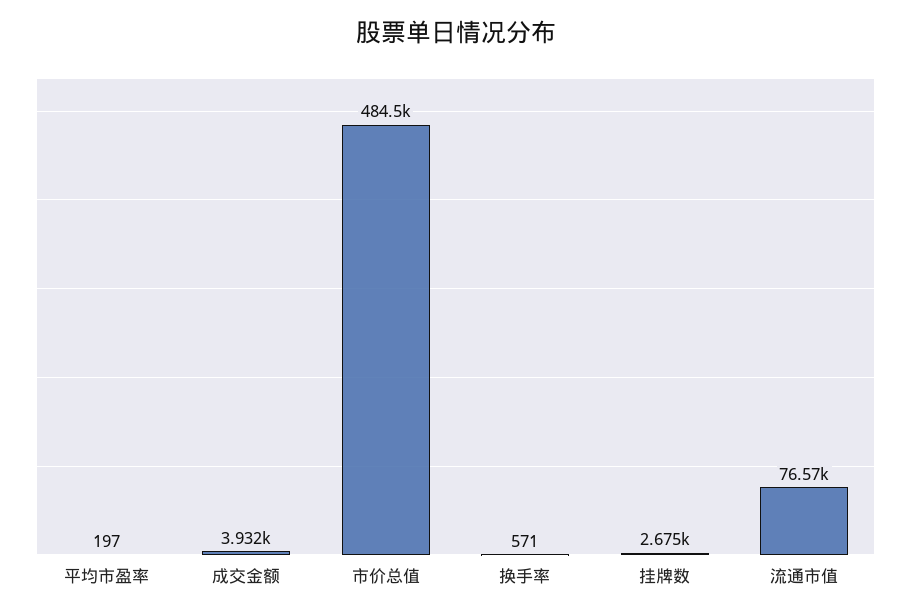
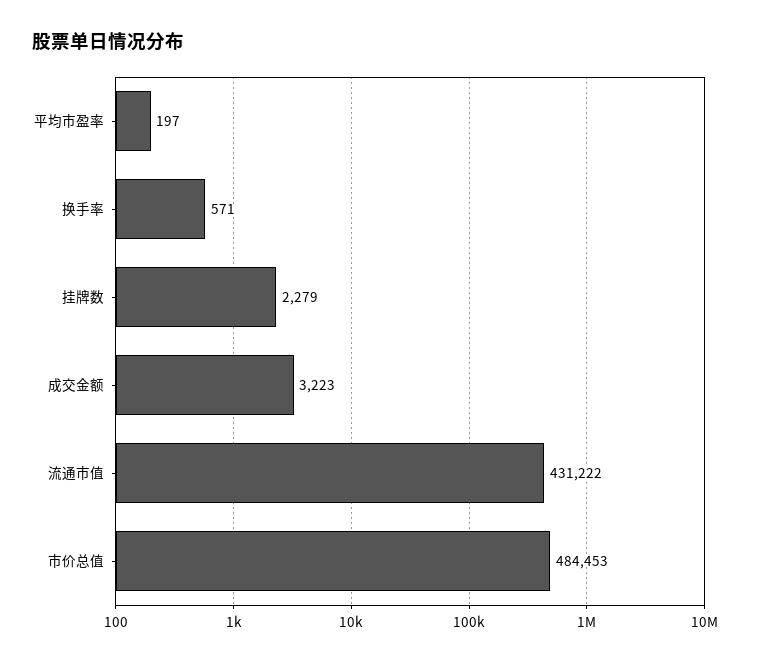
  {
    "平均市盈率": 197,
-   "成交金额": 3932,
+   "成交金额": 3223,
    "市价总值": 484453,
    "换手率": 571,
-   "挂牌数": 2675,
+   "挂牌数": 2279,
-   "流通市值": 76570
+   "流通市值": 431222
  }

